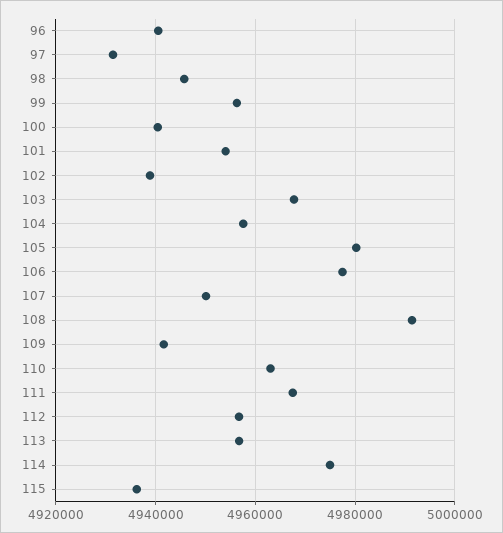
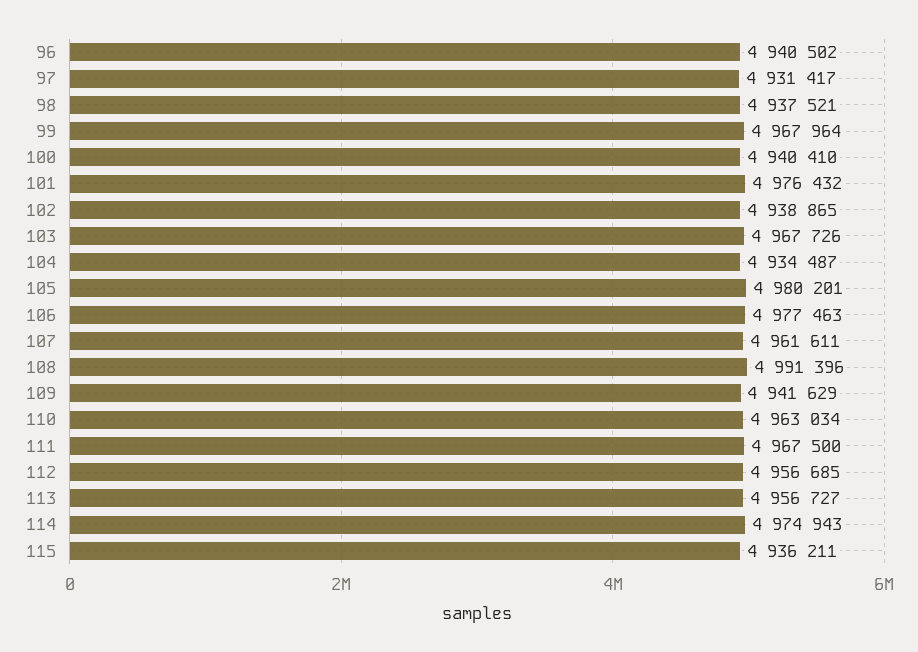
  {
    "96": 4940502,
    "97": 4931417,
-   "98": 4946000,
+   "98": 4937521,
-   "99": 4956000,
+   "99": 4967964,
    "100": 4940410,
-   "101": 4954000,
+   "101": 4976432,
    "102": 4938865,
    "103": 4967726,
-   "104": 4958000,
+   "104": 4934487,
    "105": 4980201,
    "106": 4977463,
-   "107": 4950000,
+   "107": 4961611,
    "108": 4991396,
    "109": 4941629,
    "110": 4963034,
    "111": 4967500,
    "112": 4956685,
    "113": 4956727,
    "114": 4974943,
    "115": 4936211
  }

